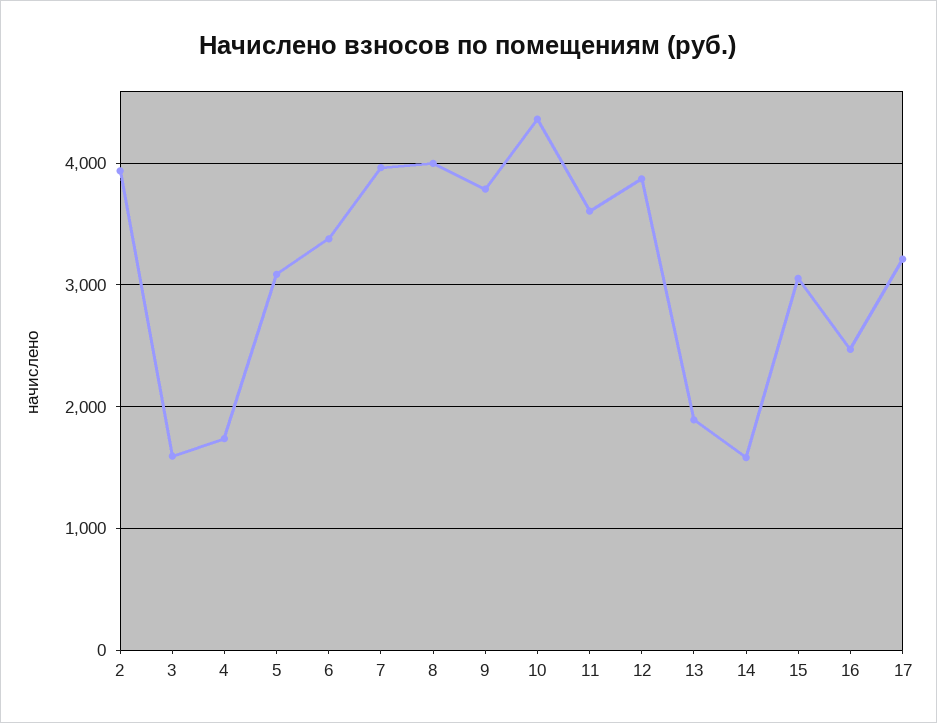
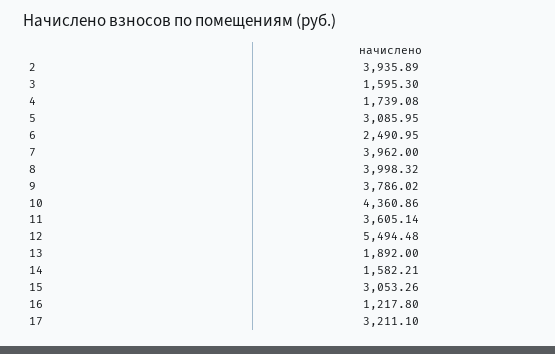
  {
    "2": 3935.89,
    "3": 1595.3,
    "4": 1739.08,
    "5": 3085.95,
-   "6": 3400,
+   "6": 2490.95,
    "7": 3962,
    "8": 3998.32,
    "9": 3786.02,
    "10": 4360.86,
    "11": 3605.14,
-   "12": 3900,
+   "12": 5494.48,
    "13": 1892,
    "14": 1582.21,
    "15": 3053.26,
-   "16": 2500,
+   "16": 1217.8,
    "17": 3211.1
  }

